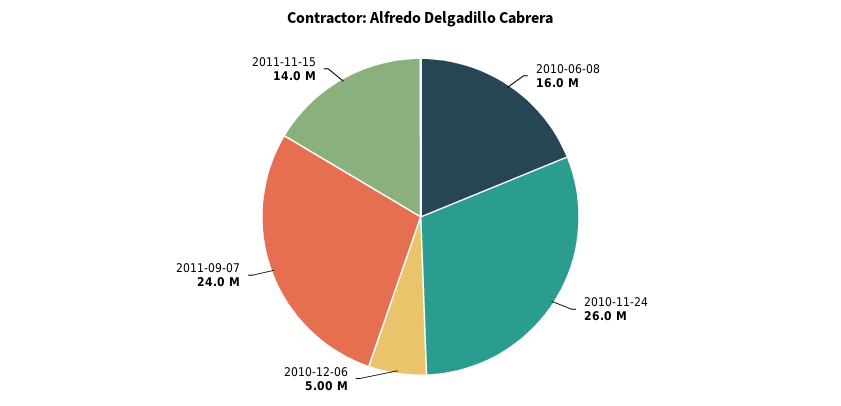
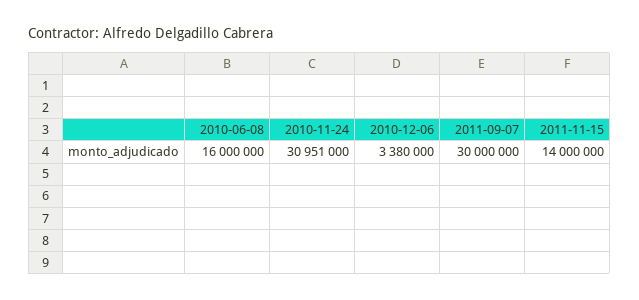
  {
    "2010-06-08": 16000000,
-   "2010-11-24": 26000000,
+   "2010-11-24": 30951000,
-   "2010-12-06": 5000000,
+   "2010-12-06": 3380000,
-   "2011-09-07": 24000000,
+   "2011-09-07": 30000000,
    "2011-11-15": 14000000
  }

